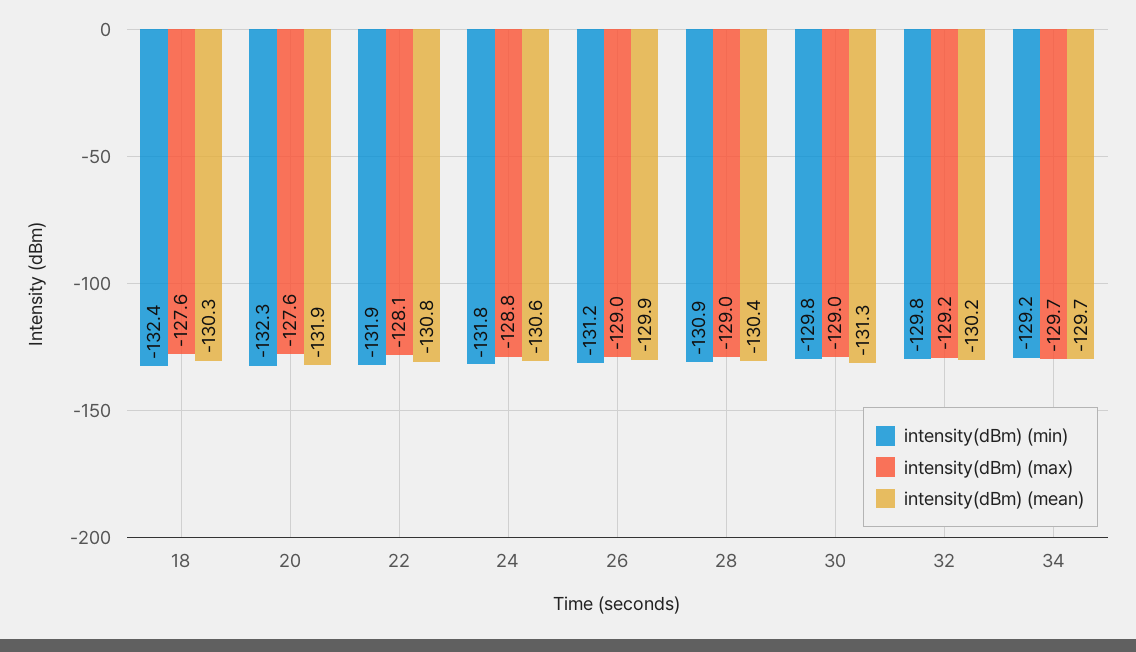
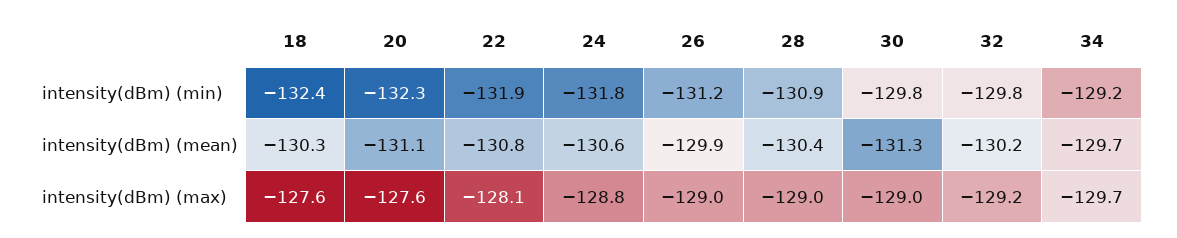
  {
    "intensity(dBm) (min)": {
      "18": -132.4,
      "20": -132.3,
      "22": -131.9,
      "24": -131.8,
      "26": -131.2,
      "28": -130.9,
      "30": -129.8,
      "32": -129.8,
      "34": -129.2
    },
    "intensity(dBm) (max)": {
      "18": -127.6,
      "20": -127.6,
      "22": -128.1,
      "24": -128.8,
      "26": -129,
      "28": -129,
      "30": -129,
      "32": -129.2,
      "34": -129.7
    },
    "intensity(dBm) (mean)": {
      "18": -130.3,
-     "20": -131.9,
+     "20": -131.1,
      "22": -130.8,
      "24": -130.6,
      "26": -129.9,
      "28": -130.4,
      "30": -131.3,
      "32": -130.2,
      "34": -129.7
    }
  }

